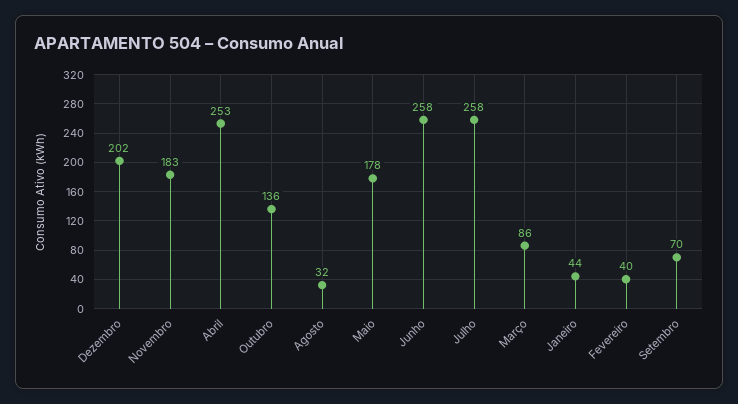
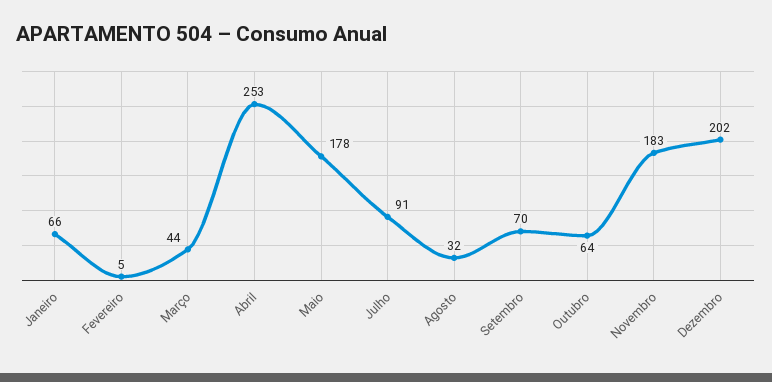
  {
    "Dezembro": 202,
    "Novembro": 183,
    "Abril": 253,
-   "Outubro": 136,
+   "Outubro": 64,
    "Agosto": 32,
    "Maio": 178,
-   "Junho": 258,
-   "Julho": 258,
+   "Julho": 91,
-   "Março": 86,
+   "Março": 44,
-   "Janeiro": 44,
+   "Janeiro": 66,
-   "Fevereiro": 40,
+   "Fevereiro": 5,
    "Setembro": 70
  }

